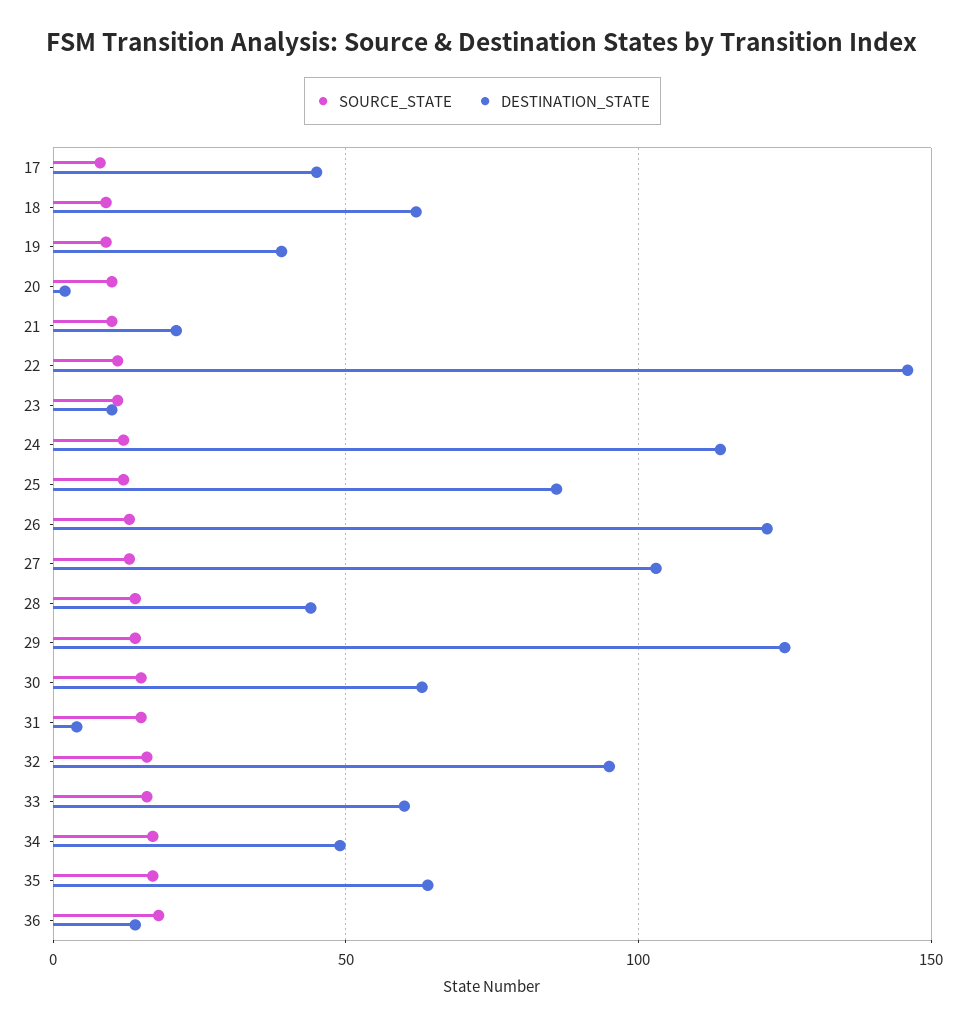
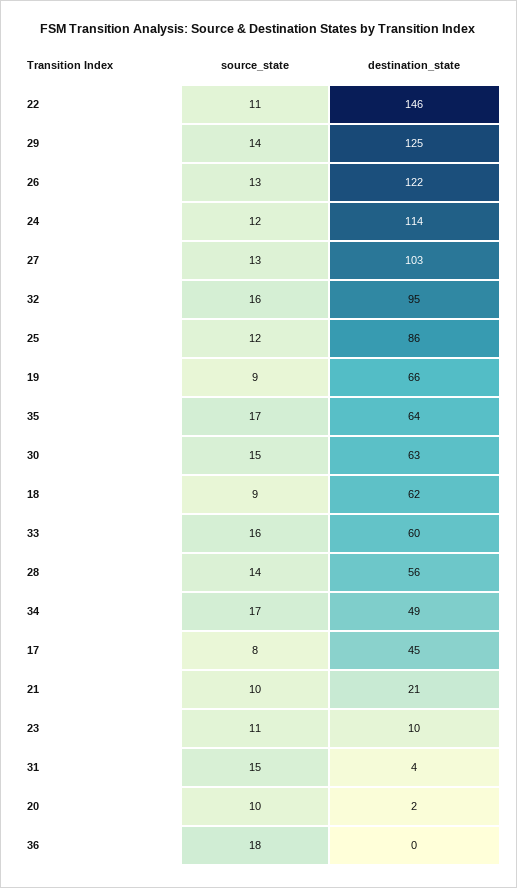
  {
    "SOURCE_STATE": {
      "17": 8,
      "18": 9,
      "19": 9,
      "20": 10,
      "21": 10,
      "22": 11,
      "23": 11,
      "24": 12,
      "25": 12,
      "26": 13,
      "27": 13,
      "28": 14,
      "29": 14,
      "30": 15,
      "31": 15,
      "32": 16,
      "33": 16,
      "34": 17,
      "35": 17,
      "36": 18
    },
    "DESTINATION_STATE": {
      "17": 45,
      "18": 62,
-     "19": 40,
+     "19": 66,
      "20": 2,
      "21": 21,
      "22": 146,
      "23": 10,
      "24": 114,
      "25": 86,
      "26": 122,
      "27": 103,
-     "28": 45,
+     "28": 56,
      "29": 125,
      "30": 63,
      "31": 4,
      "32": 95,
      "33": 60,
      "34": 49,
      "35": 64,
-     "36": 15
+     "36": 0
    }
  }

